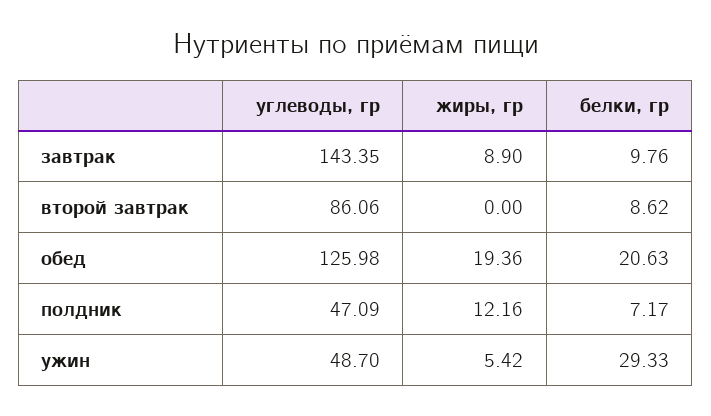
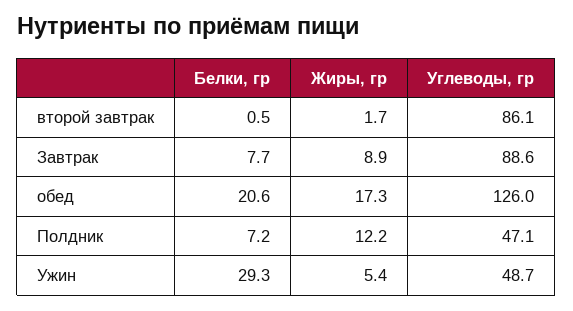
  {
    "углеводы, гр": {
-     "завтрак": 143.35,
+     "завтрак": 88.6,
      "второй завтрак": 86.06,
      "обед": 125.98,
      "полдник": 47.09,
      "ужин": 48.7
    },
    "жиры, гр": {
      "завтрак": 8.9,
-     "второй завтрак": 0,
+     "второй завтрак": 1.7,
-     "обед": 19.36,
+     "обед": 17.3,
      "полдник": 12.16,
      "ужин": 5.42
    },
    "белки, гр": {
-     "завтрак": 9.76,
+     "завтрак": 7.7,
-     "второй завтрак": 8.62,
+     "второй завтрак": 0.5,
      "обед": 20.63,
      "полдник": 7.17,
      "ужин": 29.33
    }
  }

